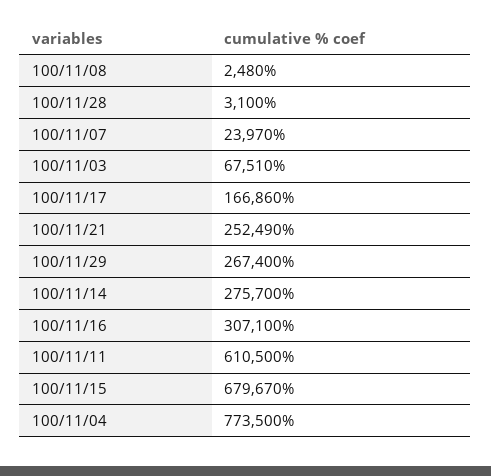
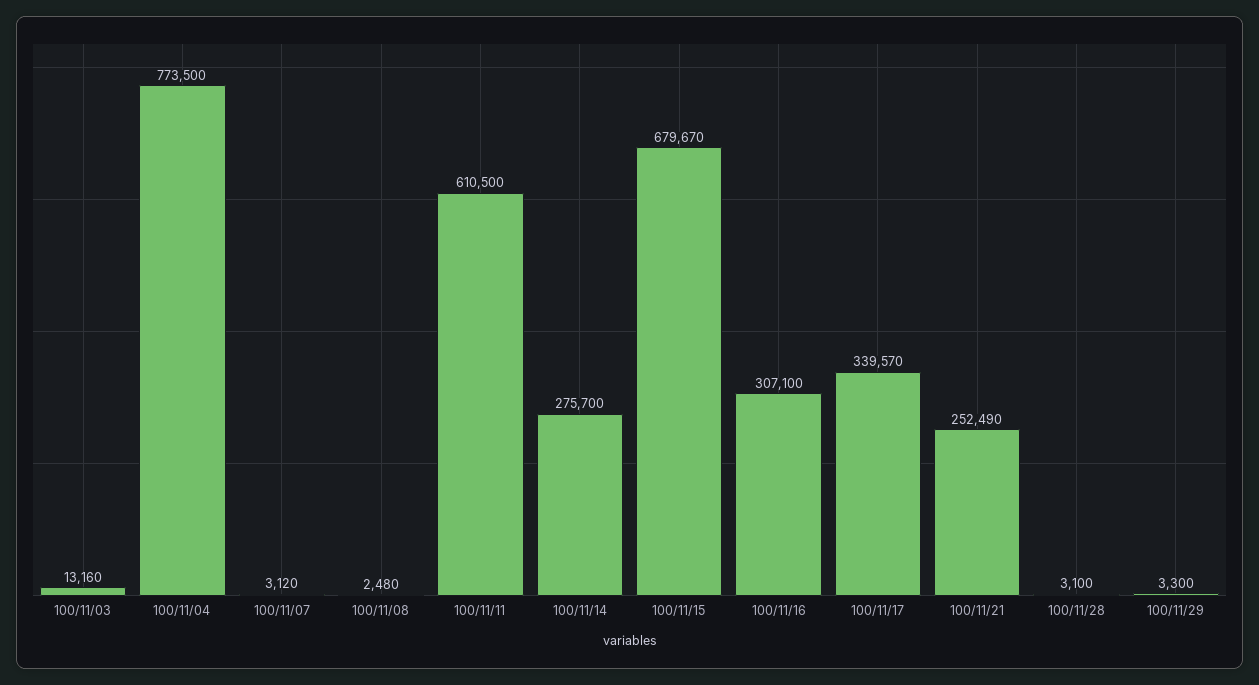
  {
    "100/11/08": 2480,
    "100/11/28": 3100,
-   "100/11/07": 23970,
+   "100/11/07": 3120,
-   "100/11/03": 67510,
+   "100/11/03": 13160,
-   "100/11/17": 166860,
+   "100/11/17": 339570,
    "100/11/21": 252490,
-   "100/11/29": 267400,
+   "100/11/29": 3300,
    "100/11/14": 275700,
    "100/11/16": 307100,
    "100/11/11": 610500,
    "100/11/15": 679670,
    "100/11/04": 773500
  }

